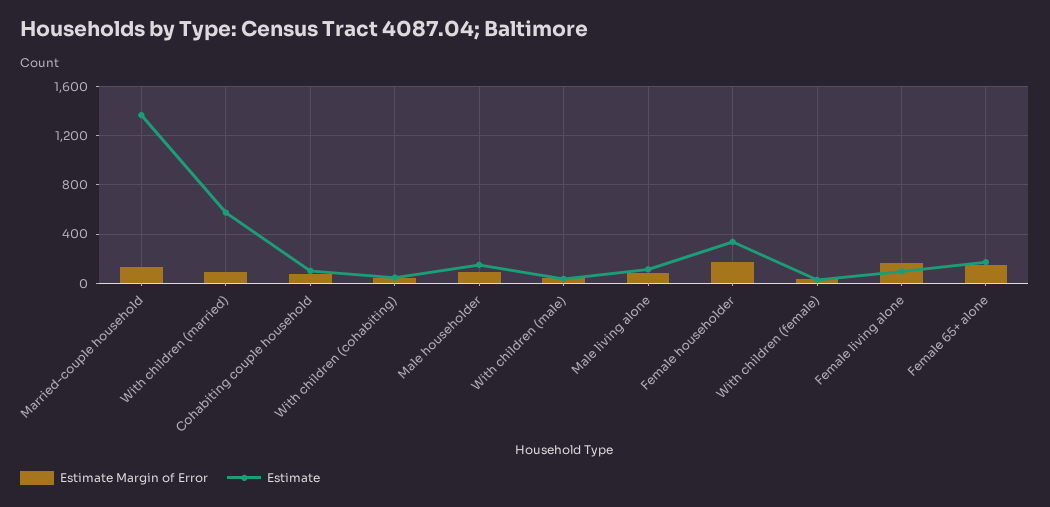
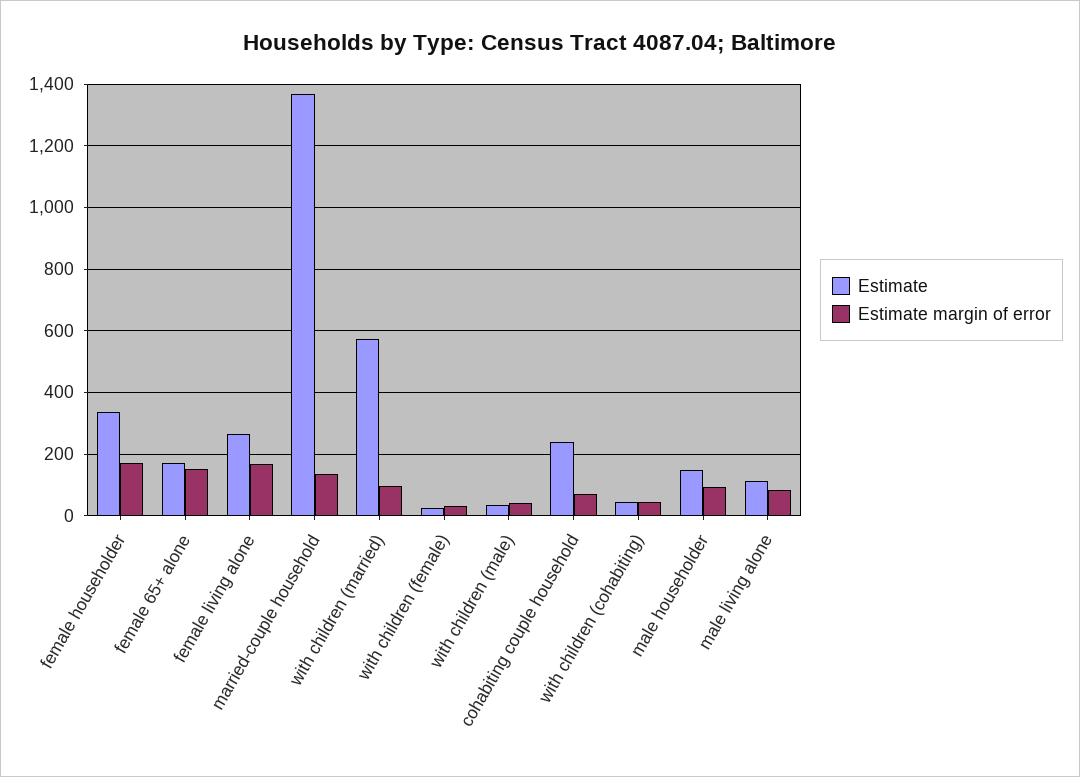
  {
    "Estimate Margin of Error": {
      "Married-couple household": 140,
      "With children (married)": 100,
      "Cohabiting couple household": 80,
      "With children (cohabiting)": 40,
      "Male householder": 100,
      "With children (male)": 40,
      "Male living alone": 80,
      "Female householder": 180,
      "With children (female)": 40,
      "Female living alone": 160,
      "Female 65+ alone": 160
    },
    "Estimate": {
      "Married-couple household": 1360,
      "With children (married)": 580,
-     "Cohabiting couple household": 100,
+     "Cohabiting couple household": 240,
      "With children (cohabiting)": 40,
      "Male householder": 140,
      "With children (male)": 40,
      "Male living alone": 120,
      "Female householder": 340,
      "With children (female)": 20,
-     "Female living alone": 100,
+     "Female living alone": 260,
      "Female 65+ alone": 180
    }
  }

